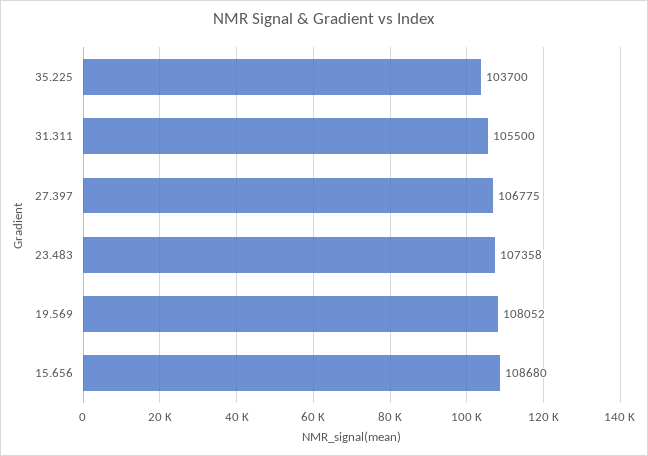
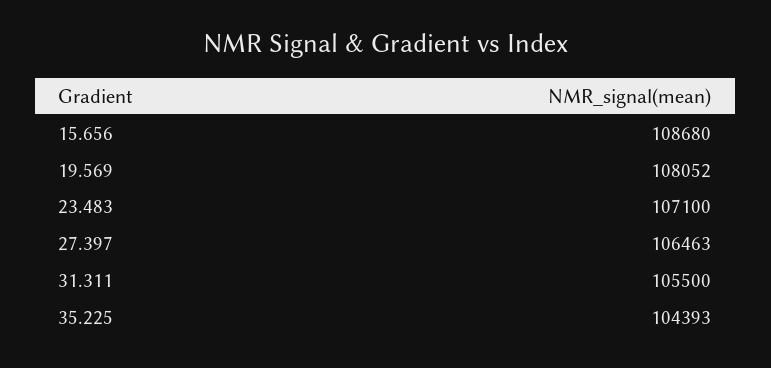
  {
-   "35.225": 103700,
+   "35.225": 104393,
    "31.311": 105500,
-   "27.397": 106775,
+   "27.397": 106463,
-   "23.483": 107358,
+   "23.483": 107100,
    "19.569": 108052,
    "15.656": 108680
  }

